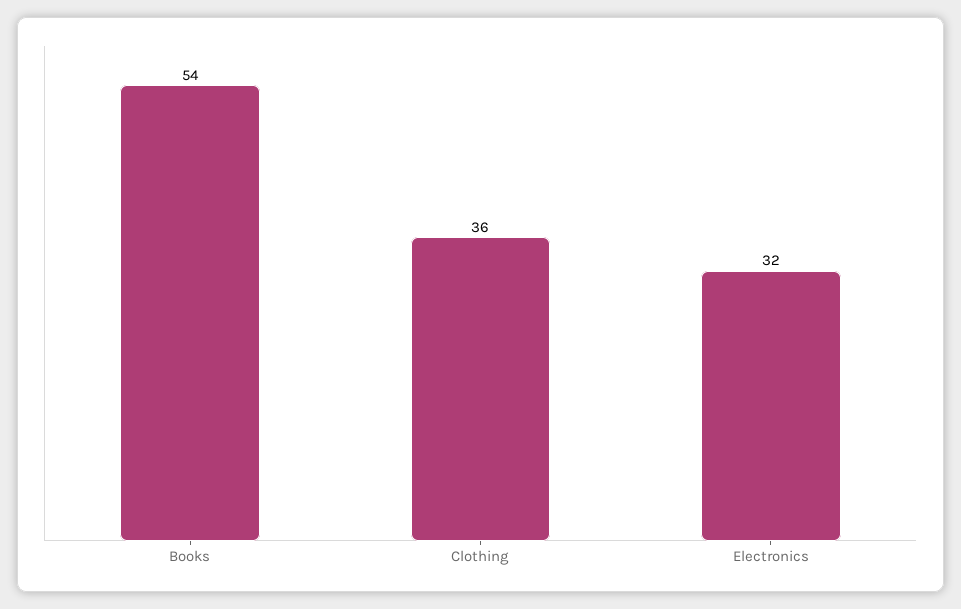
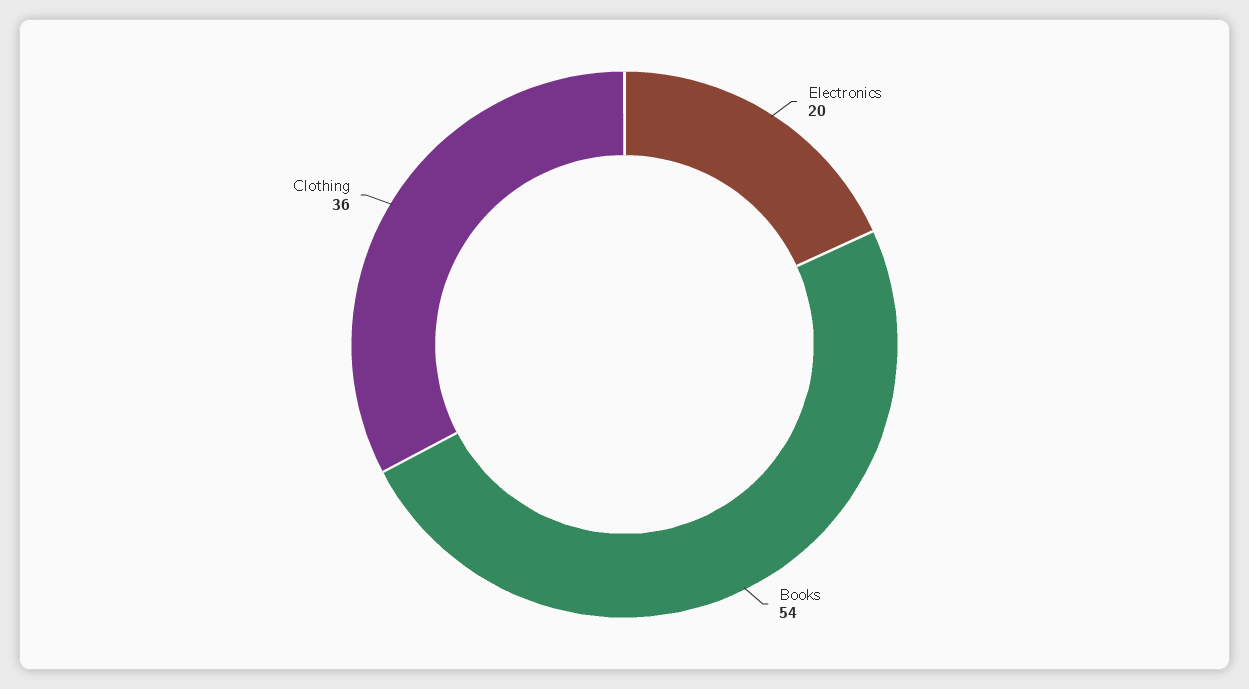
  {
    "Books": 54,
    "Clothing": 36,
-   "Electronics": 32
+   "Electronics": 20
  }

